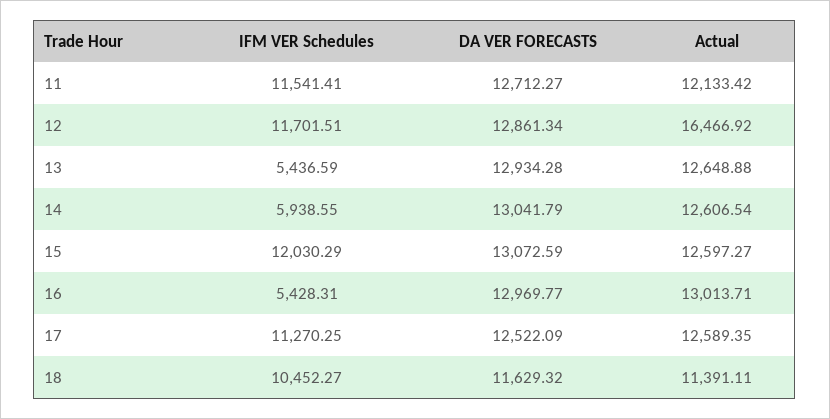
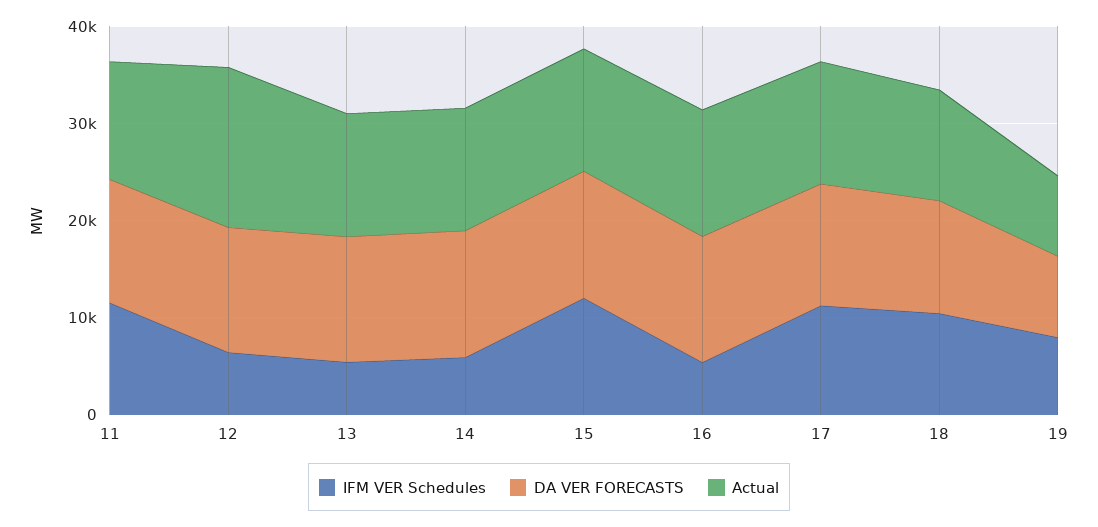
  {
    "IFM VER Schedules": {
      "11": 11541.41,
-     "12": 11701.51,
+     "12": 6000,
      "13": 5436.59,
      "14": 5938.55,
      "15": 12030.29,
      "16": 5428.31,
      "17": 11270.25,
-     "18": 10452.27
+     "18": 10452.27,
+     "19": 8000
    },
    "DA VER FORECASTS": {
      "11": 12712.27,
      "12": 12861.34,
      "13": 12934.28,
      "14": 13041.79,
      "15": 13072.59,
      "16": 12969.77,
      "17": 12522.09,
-     "18": 11629.32
+     "18": 11629.32,
+     "19": 8000
    },
    "Actual": {
      "11": 12133.42,
      "12": 16466.92,
      "13": 12648.88,
      "14": 12606.54,
      "15": 12597.27,
      "16": 13013.71,
      "17": 12589.35,
-     "18": 11391.11
+     "18": 11391.11,
+     "19": 8000
    }
  }

